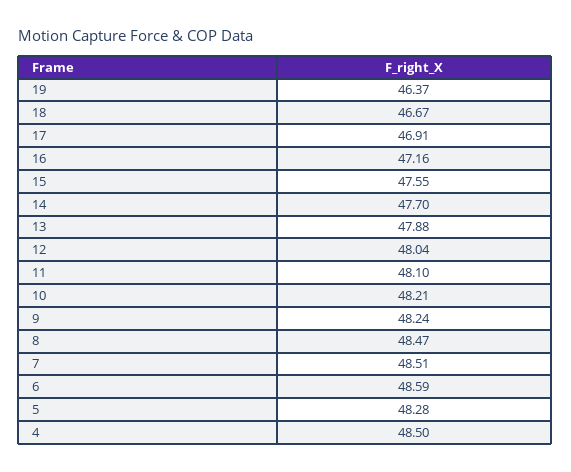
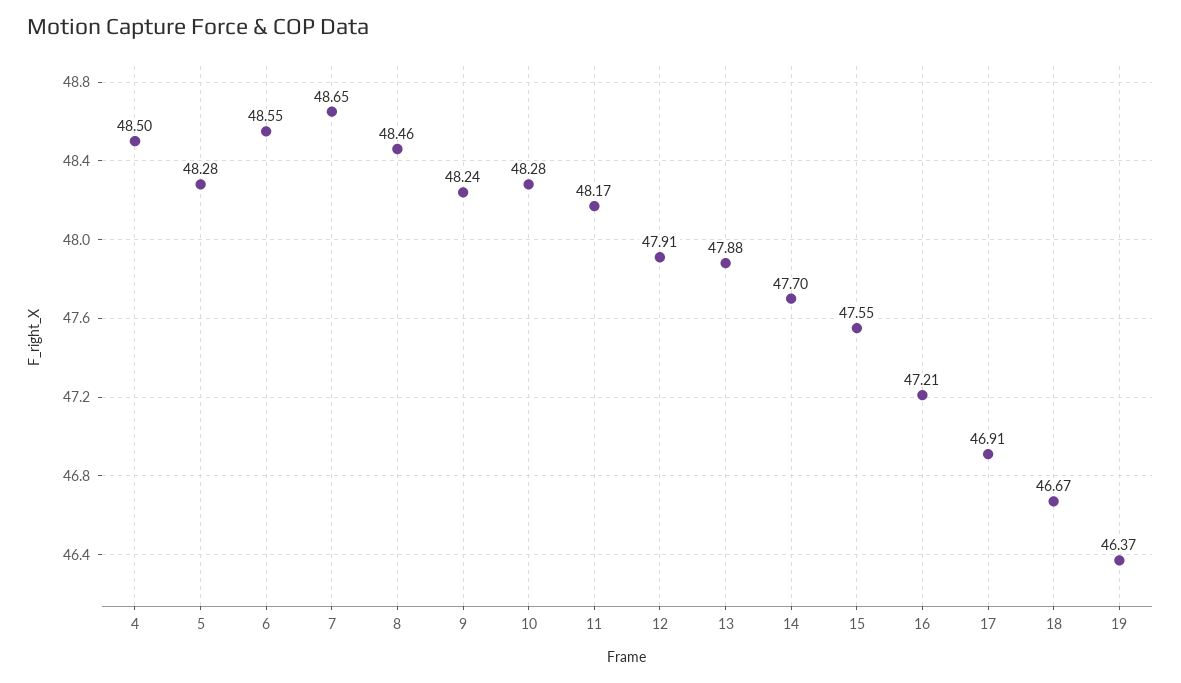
  {
    "19": 46.37,
    "18": 46.67,
    "17": 46.91,
-   "16": 47.16,
+   "16": 47.21,
    "15": 47.55,
    "14": 47.7,
    "13": 47.88,
-   "12": 48.04,
+   "12": 47.91,
-   "11": 48.1,
+   "11": 48.17,
-   "10": 48.21,
+   "10": 48.28,
    "9": 48.24,
-   "8": 48.47,
+   "8": 48.46,
-   "7": 48.51,
+   "7": 48.65,
-   "6": 48.59,
+   "6": 48.55,
    "5": 48.28,
    "4": 48.5
  }

